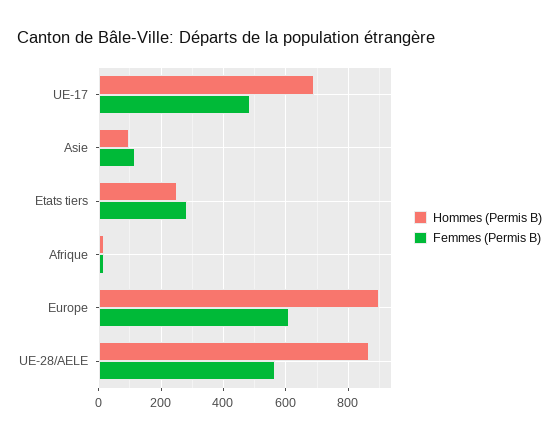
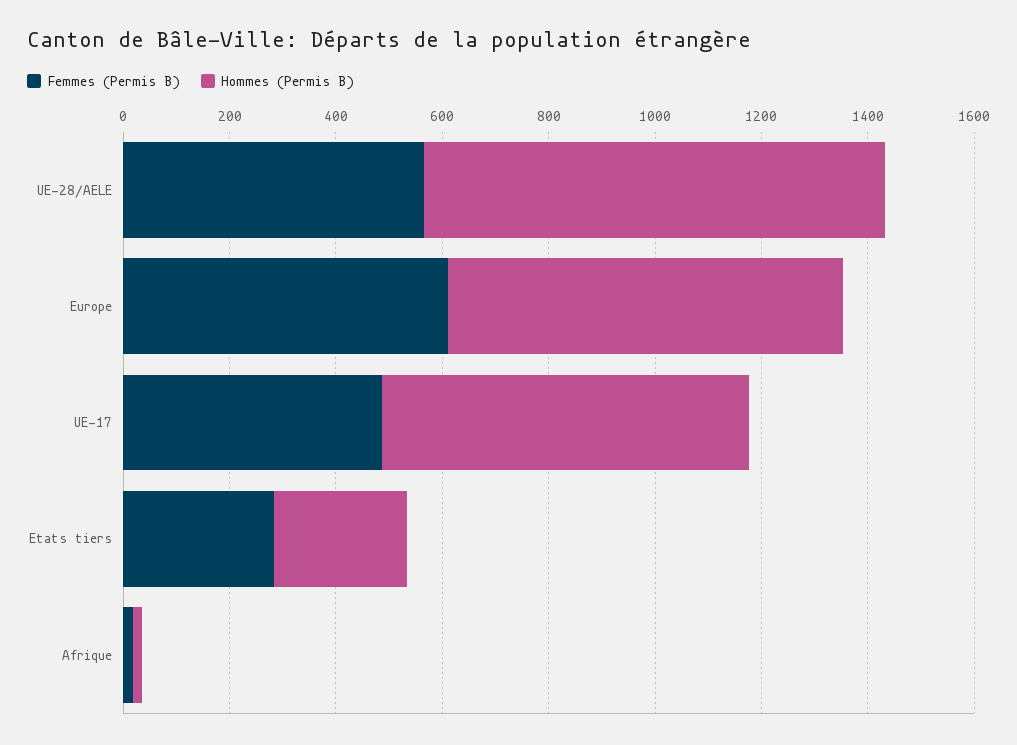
  {
    "Hommes (Permis B)": {
      "UE-17": 700,
-     "Asie": 100,
      "Etats tiers": 260,
      "Afrique": 20,
-     "Europe": 900,
+     "Europe": 750,
      "UE-28/AELE": 860
    },
    "Femmes (Permis B)": {
      "UE-17": 480,
-     "Asie": 120,
      "Etats tiers": 280,
      "Afrique": 20,
      "Europe": 620,
      "UE-28/AELE": 560
    }
  }

